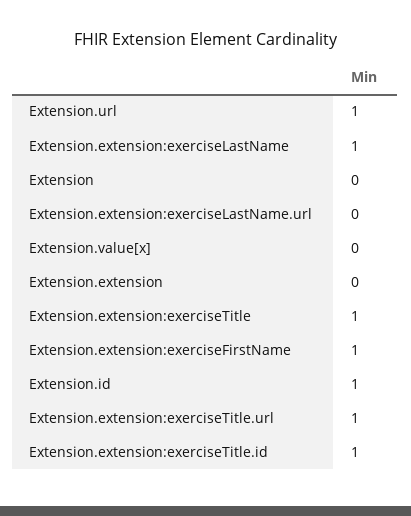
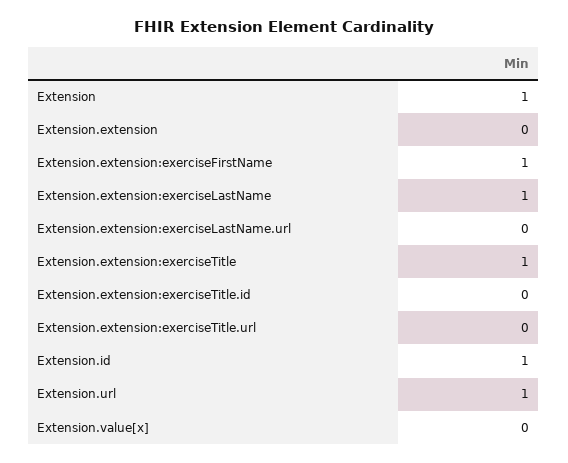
  {
    "Extension.url": 1,
    "Extension.extension:exerciseLastName": 1,
-   "Extension": 0,
+   "Extension": 1,
    "Extension.extension:exerciseLastName.url": 0,
    "Extension.value[x]": 0,
    "Extension.extension": 0,
    "Extension.extension:exerciseTitle": 1,
    "Extension.extension:exerciseFirstName": 1,
    "Extension.id": 1,
-   "Extension.extension:exerciseTitle.url": 1,
+   "Extension.extension:exerciseTitle.url": 0,
-   "Extension.extension:exerciseTitle.id": 1
+   "Extension.extension:exerciseTitle.id": 0
  }

